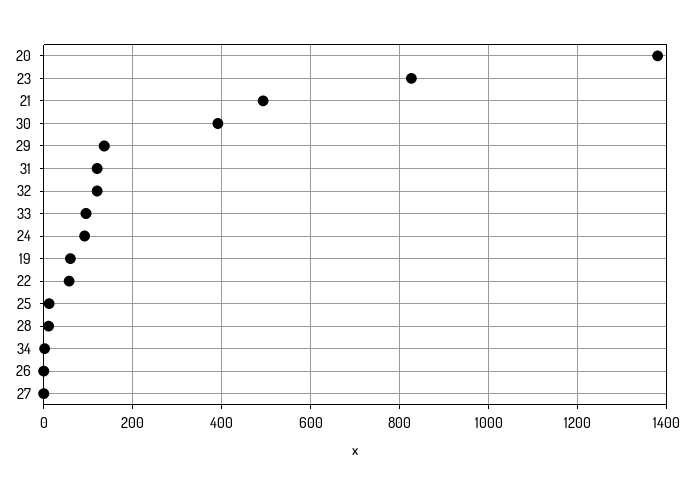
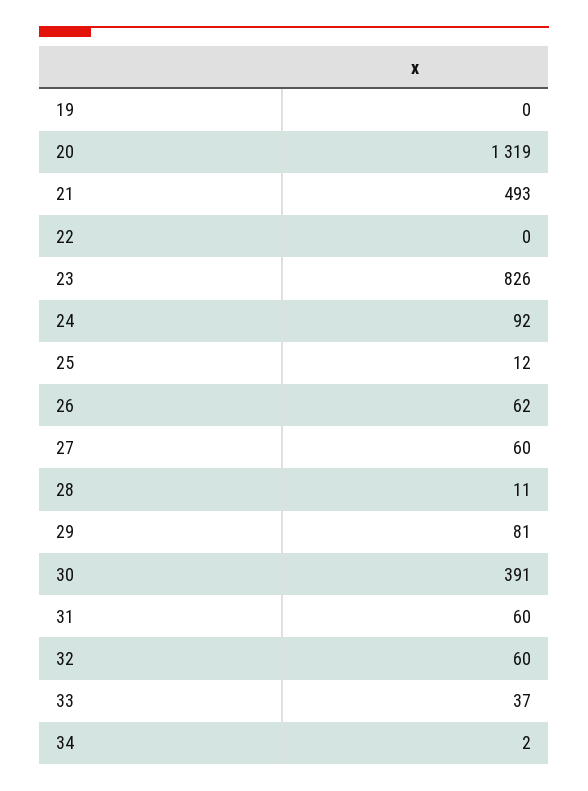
  {
-   "20": 1380,
+   "20": 1319,
    "23": 826,
    "21": 493,
    "30": 391,
-   "29": 140,
+   "29": 81,
-   "31": 120,
+   "31": 60,
-   "32": 120,
+   "32": 60,
-   "33": 100,
+   "33": 37,
    "24": 92,
-   "19": 60,
+   "19": 0,
-   "22": 60,
+   "22": 0,
    "25": 12,
    "28": 11,
    "34": 2,
-   "26": 0,
+   "26": 62,
-   "27": 0
+   "27": 60
  }

